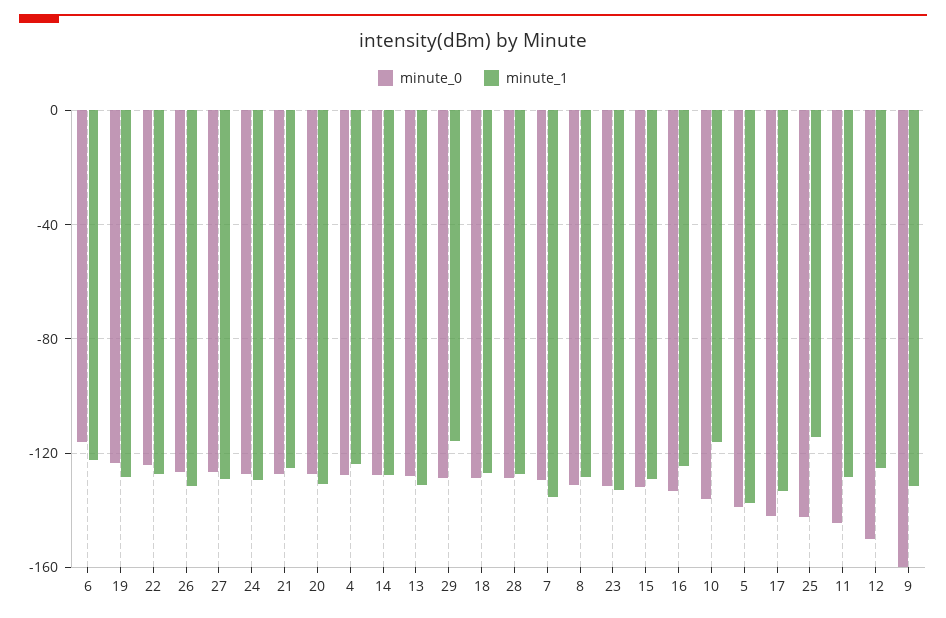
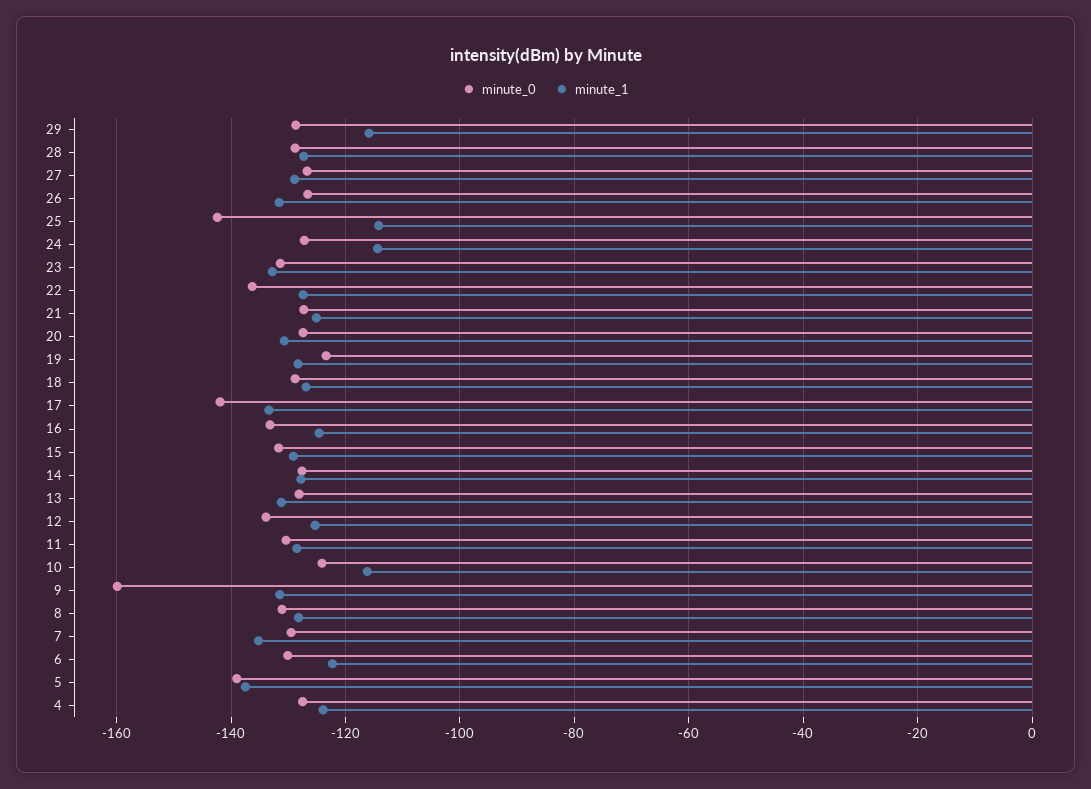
  {
    "minute_0": {
-     "6": -115,
+     "6": -130,
      "19": -124,
-     "22": -125,
+     "22": -136,
      "26": -126,
      "27": -126,
      "24": -128,
      "21": -128,
      "20": -128,
      "4": -128,
      "14": -128,
      "13": -128,
      "29": -128,
      "18": -128,
      "28": -128,
      "7": -130,
      "8": -132,
      "23": -132,
      "15": -132,
      "16": -134,
-     "10": -135,
+     "10": -124,
      "5": -140,
      "17": -142,
      "25": -142,
-     "11": -145,
+     "11": -130,
-     "12": -150,
+     "12": -134,
      "9": -160
    },
    "minute_1": {
      "6": -122,
      "19": -128,
      "22": -128,
      "26": -132,
      "27": -128,
-     "24": -130,
+     "24": -114,
      "21": -126,
      "20": -130,
      "4": -124,
      "14": -128,
      "13": -132,
      "29": -116,
      "18": -126,
      "28": -128,
      "7": -136,
      "8": -128,
      "23": -132,
      "15": -130,
      "16": -124,
      "10": -116,
      "5": -138,
      "17": -134,
      "25": -114,
      "11": -128,
      "12": -126,
      "9": -132
    }
  }

